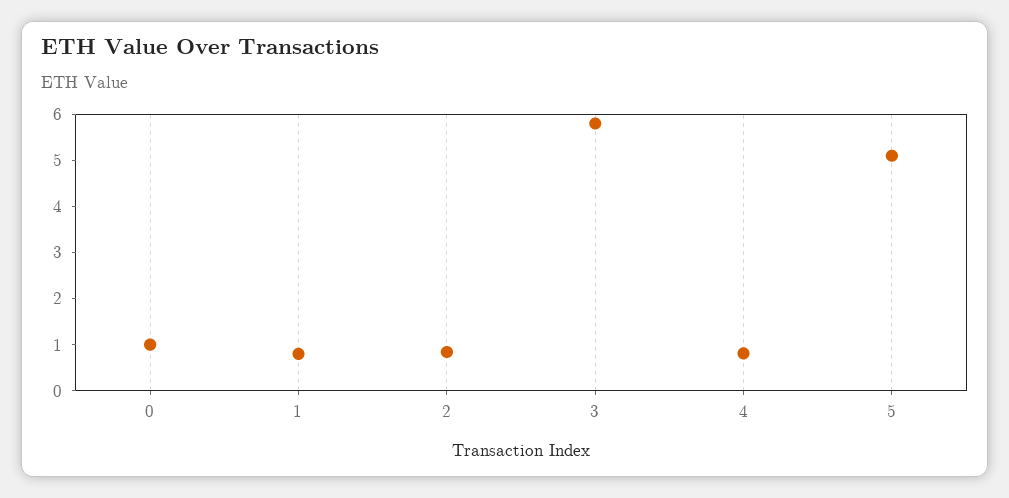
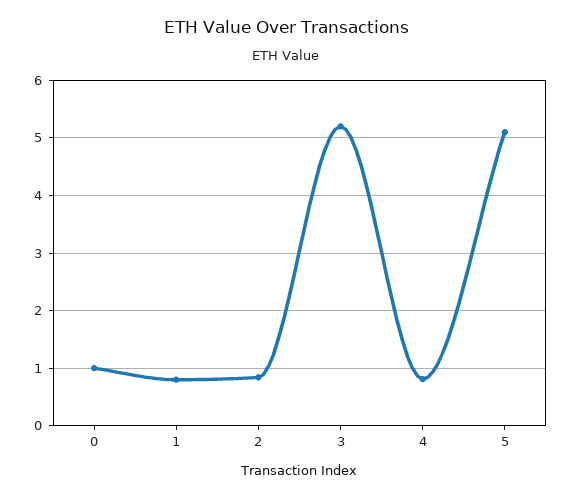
  {
    "0": 1,
    "1": 0.8,
    "2": 0.8,
-   "3": 5.8,
+   "3": 5.2,
    "4": 0.8,
    "5": 5.2
  }

